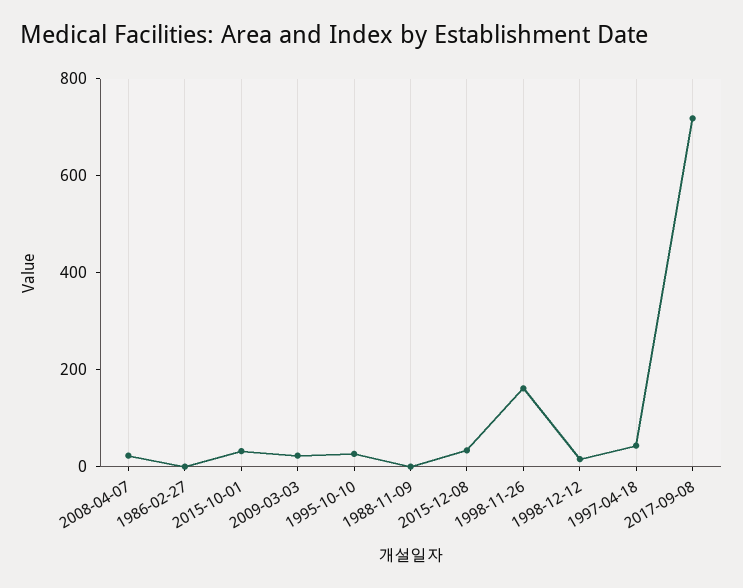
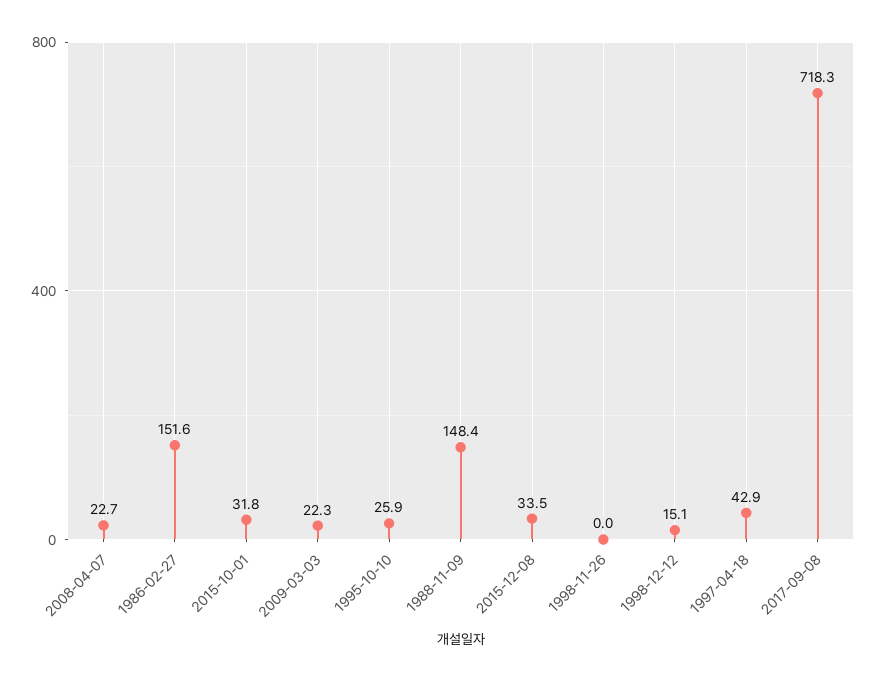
  {
    "2008-04-07": 22.7,
-   "1986-02-27": 0,
+   "1986-02-27": 151.6,
    "2015-10-01": 31.8,
    "2009-03-03": 22.3,
    "1995-10-10": 25.9,
-   "1988-11-09": 0,
+   "1988-11-09": 148.4,
    "2015-12-08": 33.5,
-   "1998-11-26": 150,
+   "1998-11-26": 0,
    "1998-12-12": 15.1,
    "1997-04-18": 42.9,
    "2017-09-08": 718.3
  }

